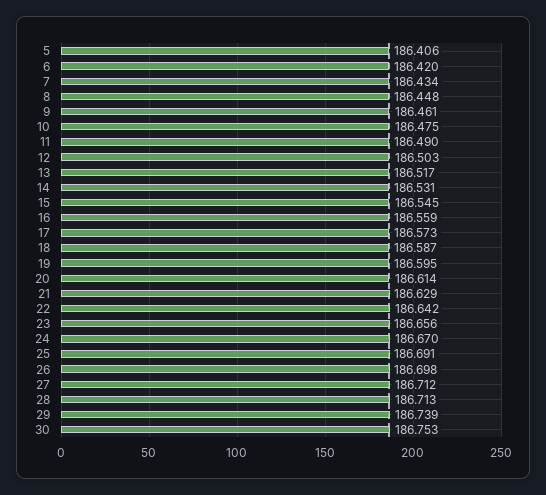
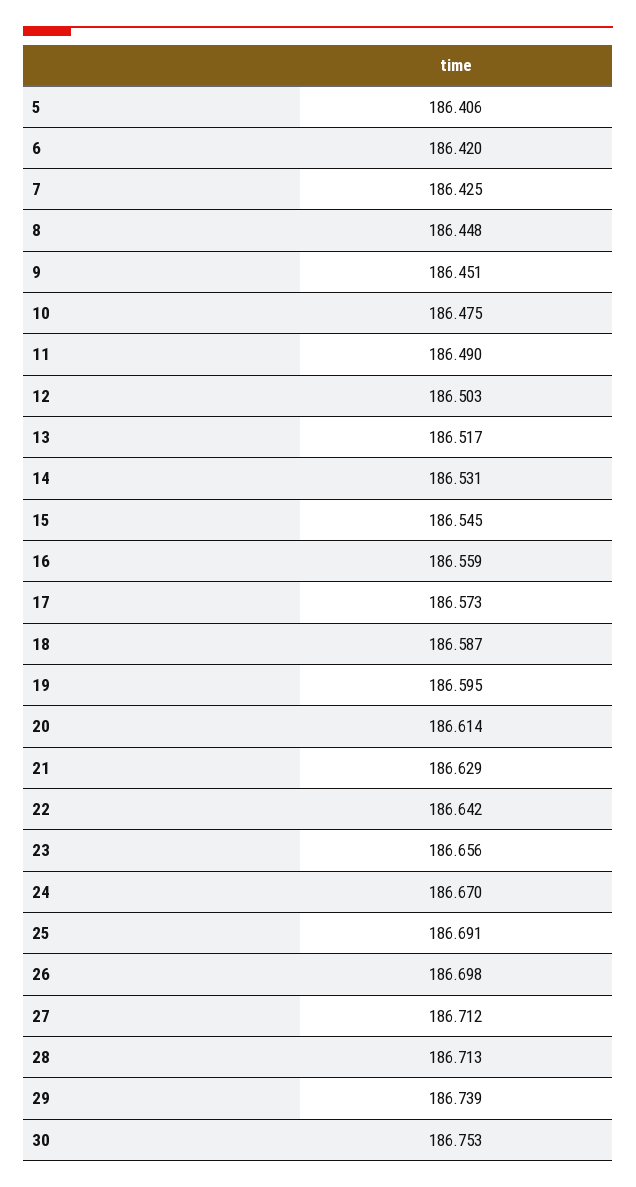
  {
    "5": 186.406,
    "6": 186.42,
-   "7": 186.434,
+   "7": 186.425,
    "8": 186.448,
-   "9": 186.461,
+   "9": 186.451,
    "10": 186.475,
    "11": 186.49,
    "12": 186.503,
    "13": 186.517,
    "14": 186.531,
    "15": 186.545,
    "16": 186.559,
    "17": 186.573,
    "18": 186.587,
    "19": 186.595,
    "20": 186.614,
    "21": 186.629,
    "22": 186.642,
    "23": 186.656,
    "24": 186.67,
    "25": 186.691,
    "26": 186.698,
    "27": 186.712,
    "28": 186.713,
    "29": 186.739,
    "30": 186.753
  }

